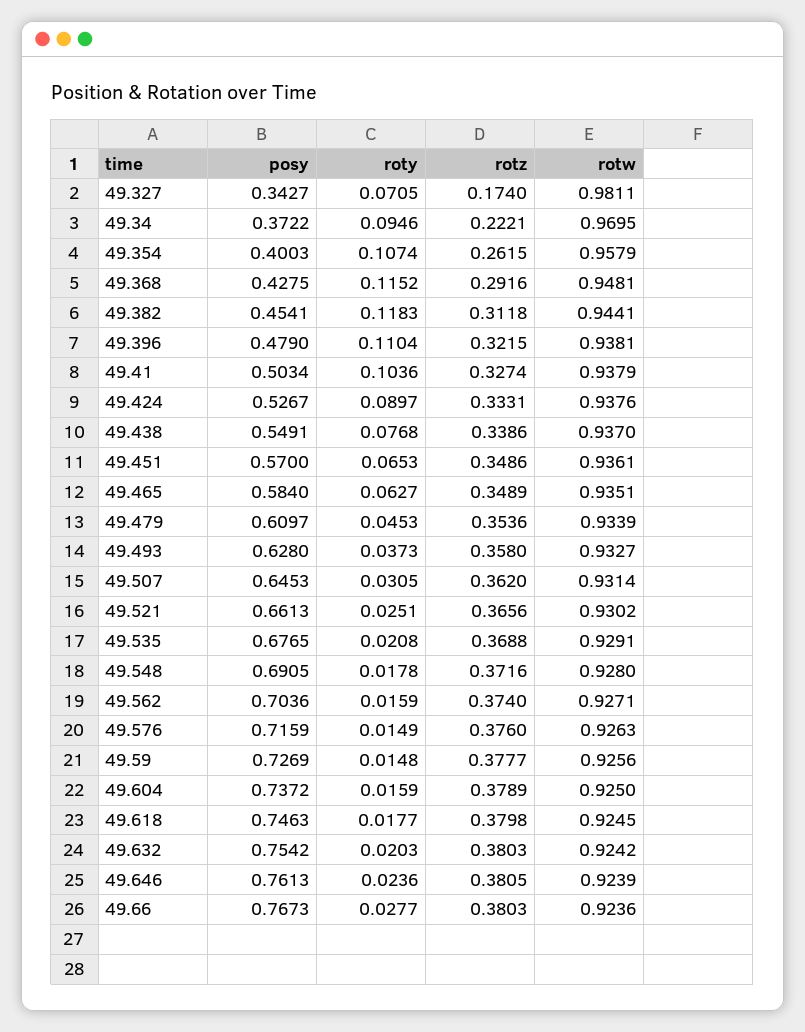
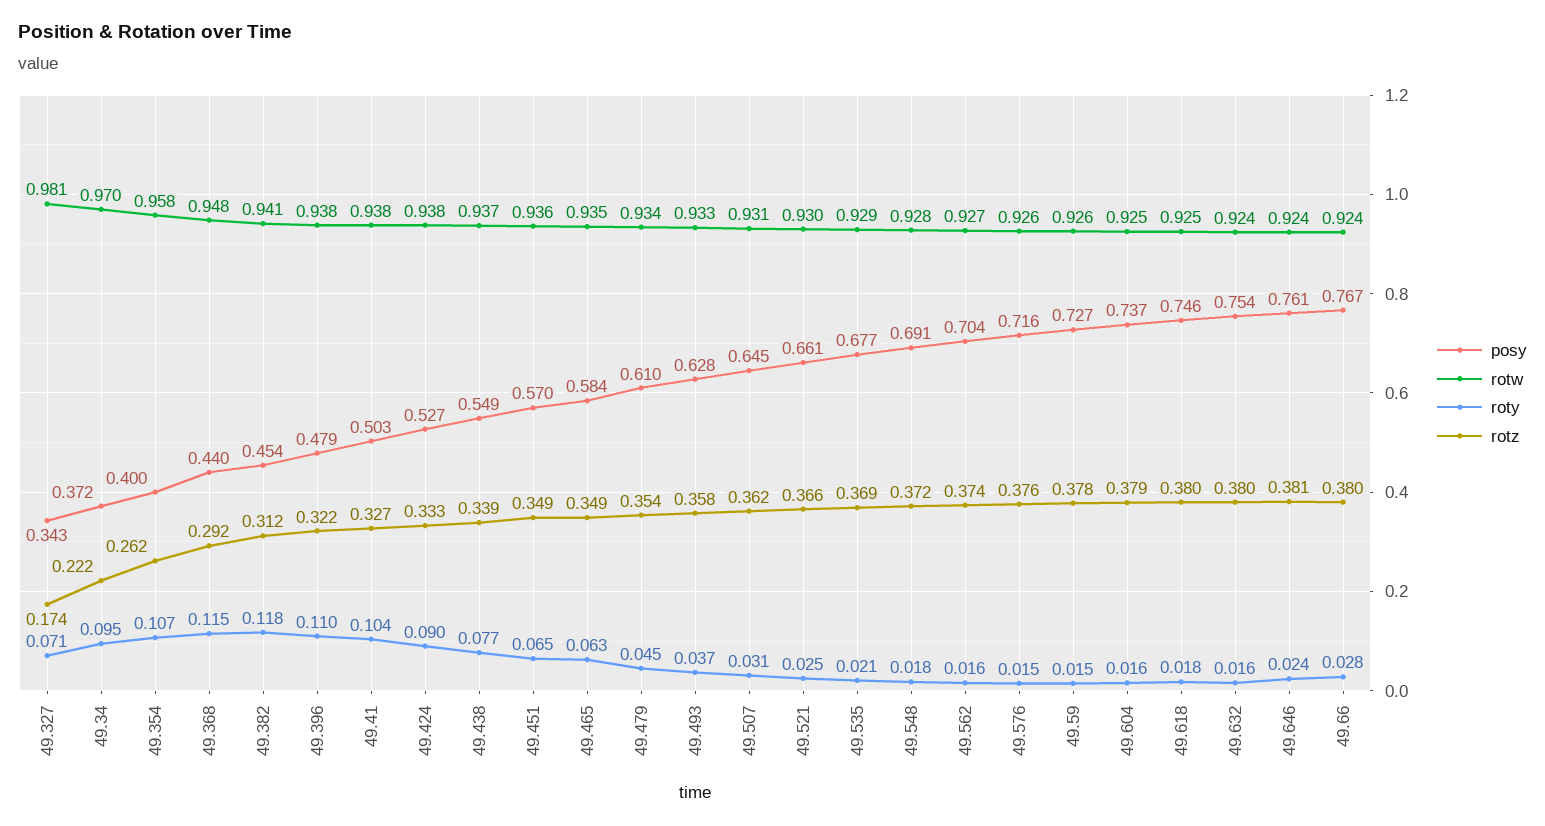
  {
    "posy": {
      "49.327": 0.3427,
      "49.34": 0.3722,
      "49.354": 0.4003,
-     "49.368": 0.4275,
+     "49.368": 0.44,
      "49.382": 0.4541,
      "49.396": 0.479,
      "49.41": 0.5034,
      "49.424": 0.5267,
      "49.438": 0.5491,
      "49.451": 0.57,
      "49.465": 0.584,
      "49.479": 0.6097,
      "49.493": 0.628,
      "49.507": 0.6453,
      "49.521": 0.6613,
      "49.535": 0.6765,
      "49.548": 0.6905,
      "49.562": 0.7036,
      "49.576": 0.7159,
      "49.59": 0.7269,
      "49.604": 0.7372,
      "49.618": 0.7463,
      "49.632": 0.7542,
      "49.646": 0.7613,
      "49.66": 0.7673
    },
    "roty": {
      "49.327": 0.0705,
      "49.34": 0.0946,
      "49.354": 0.1074,
      "49.368": 0.1152,
      "49.382": 0.1183,
      "49.396": 0.1104,
      "49.41": 0.1036,
      "49.424": 0.0897,
      "49.438": 0.0768,
      "49.451": 0.0653,
      "49.465": 0.0627,
      "49.479": 0.0453,
      "49.493": 0.0373,
      "49.507": 0.0305,
      "49.521": 0.0251,
      "49.535": 0.0208,
      "49.548": 0.0178,
      "49.562": 0.0159,
      "49.576": 0.0149,
      "49.59": 0.0148,
      "49.604": 0.0159,
      "49.618": 0.0177,
-     "49.632": 0.0203,
+     "49.632": 0.016,
      "49.646": 0.0236,
      "49.66": 0.0277
    },
    "rotz": {
      "49.327": 0.174,
      "49.34": 0.2221,
      "49.354": 0.2615,
      "49.368": 0.2916,
      "49.382": 0.3118,
      "49.396": 0.3215,
      "49.41": 0.3274,
      "49.424": 0.3331,
      "49.438": 0.3386,
      "49.451": 0.3486,
      "49.465": 0.3489,
      "49.479": 0.3536,
      "49.493": 0.358,
      "49.507": 0.362,
      "49.521": 0.3656,
      "49.535": 0.3688,
      "49.548": 0.3716,
      "49.562": 0.374,
      "49.576": 0.376,
      "49.59": 0.3777,
      "49.604": 0.3789,
      "49.618": 0.3798,
      "49.632": 0.3803,
      "49.646": 0.3805,
      "49.66": 0.3803
    },
    "rotw": {
      "49.327": 0.9811,
      "49.34": 0.9695,
      "49.354": 0.9579,
      "49.368": 0.9481,
-     "49.382": 0.9441,
+     "49.382": 0.941,
      "49.396": 0.9381,
      "49.41": 0.9379,
      "49.424": 0.9376,
      "49.438": 0.937,
      "49.451": 0.9361,
      "49.465": 0.9351,
      "49.479": 0.9339,
      "49.493": 0.9327,
      "49.507": 0.9314,
      "49.521": 0.9302,
      "49.535": 0.9291,
      "49.548": 0.928,
      "49.562": 0.9271,
      "49.576": 0.9263,
      "49.59": 0.9256,
      "49.604": 0.925,
      "49.618": 0.9245,
      "49.632": 0.9242,
      "49.646": 0.9239,
      "49.66": 0.9236
    }
  }

